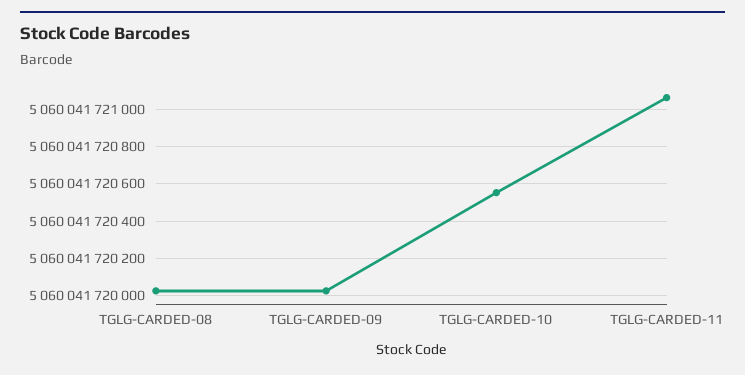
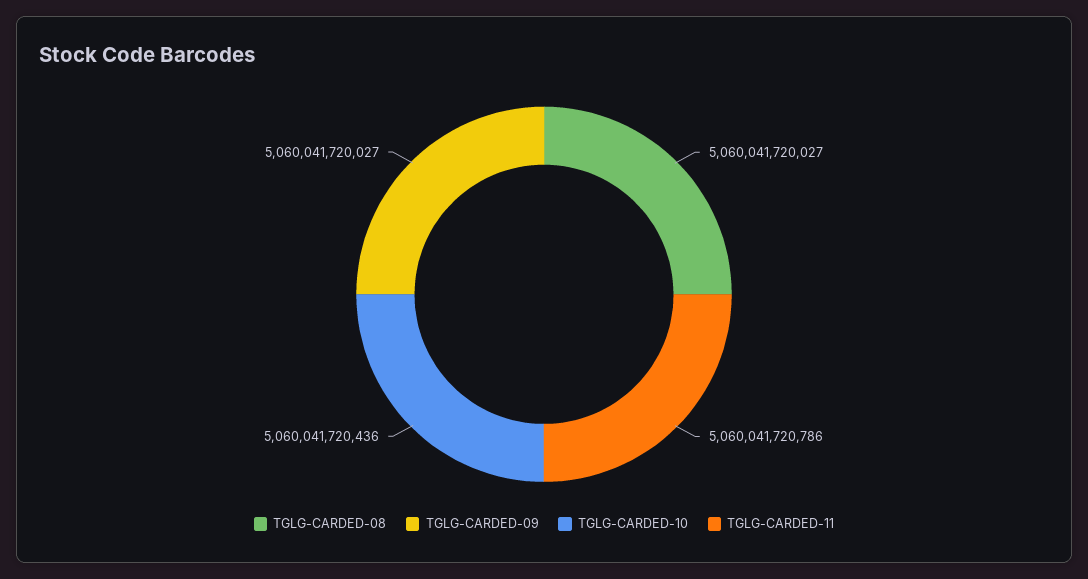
  {
    "TGLG-CARDED-08": 5060041720027,
    "TGLG-CARDED-09": 5060041720027,
-   "TGLG-CARDED-10": 5060041720550,
+   "TGLG-CARDED-10": 5060041720436,
-   "TGLG-CARDED-11": 5060041721050
+   "TGLG-CARDED-11": 5060041720786
  }

